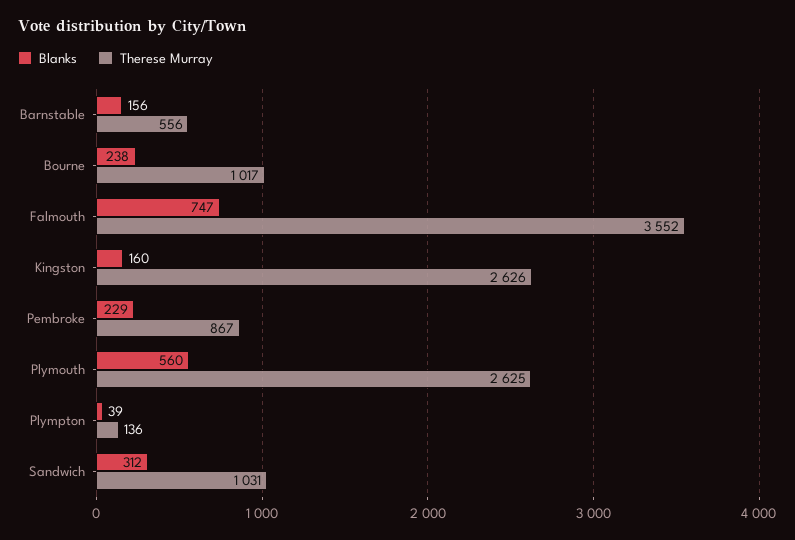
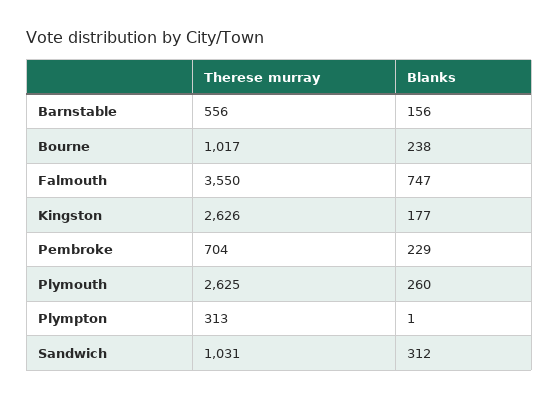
  {
    "Blanks": {
      "Barnstable": 156,
      "Bourne": 238,
      "Falmouth": 747,
-     "Kingston": 160,
+     "Kingston": 177,
      "Pembroke": 229,
-     "Plymouth": 560,
+     "Plymouth": 260,
-     "Plympton": 39,
+     "Plympton": 1,
      "Sandwich": 312
    },
    "Therese Murray": {
      "Barnstable": 556,
      "Bourne": 1017,
-     "Falmouth": 3552,
+     "Falmouth": 3550,
      "Kingston": 2626,
-     "Pembroke": 867,
+     "Pembroke": 704,
      "Plymouth": 2625,
-     "Plympton": 136,
+     "Plympton": 313,
      "Sandwich": 1031
    }
  }

